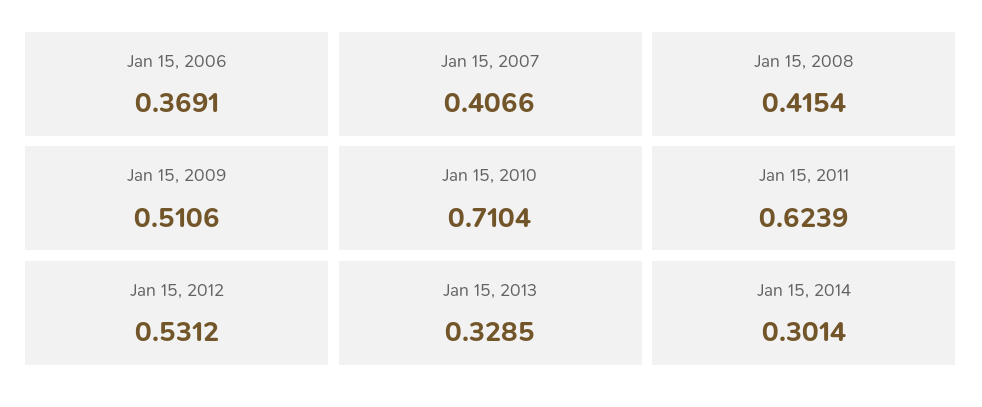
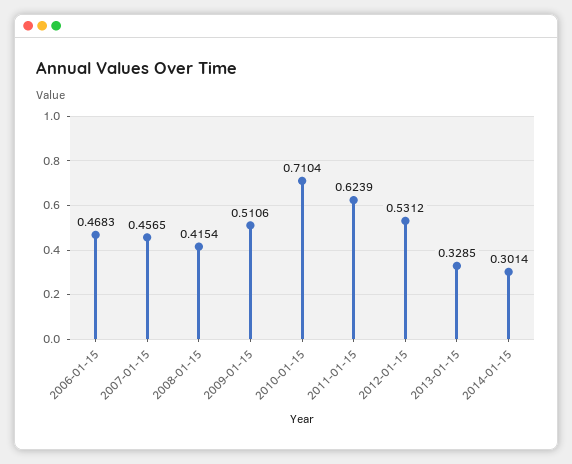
  {
-   "Jan 15, 2006": 0.3691,
+   "Jan 15, 2006": 0.4683,
-   "Jan 15, 2007": 0.4066,
+   "Jan 15, 2007": 0.4565,
    "Jan 15, 2008": 0.4154,
    "Jan 15, 2009": 0.5106,
    "Jan 15, 2010": 0.7104,
    "Jan 15, 2011": 0.6239,
    "Jan 15, 2012": 0.5312,
    "Jan 15, 2013": 0.3285,
    "Jan 15, 2014": 0.3014
  }

